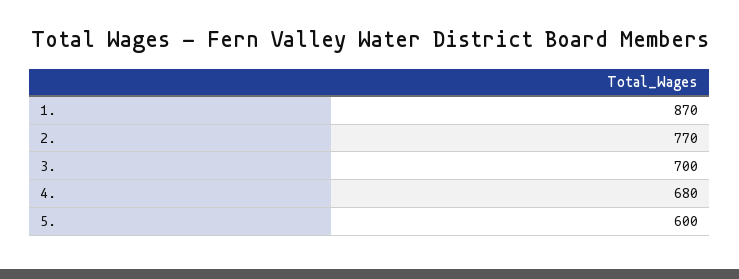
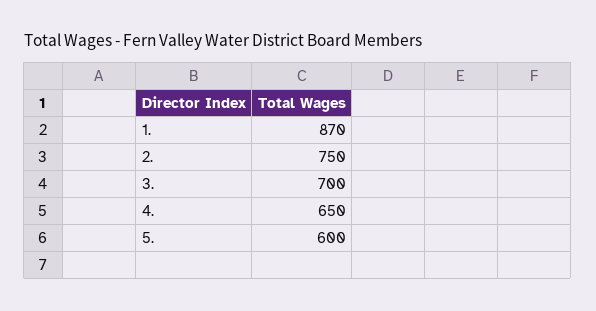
  {
    "1.": 870,
-   "2.": 770,
+   "2.": 750,
    "3.": 700,
-   "4.": 680,
+   "4.": 650,
    "5.": 600
  }

